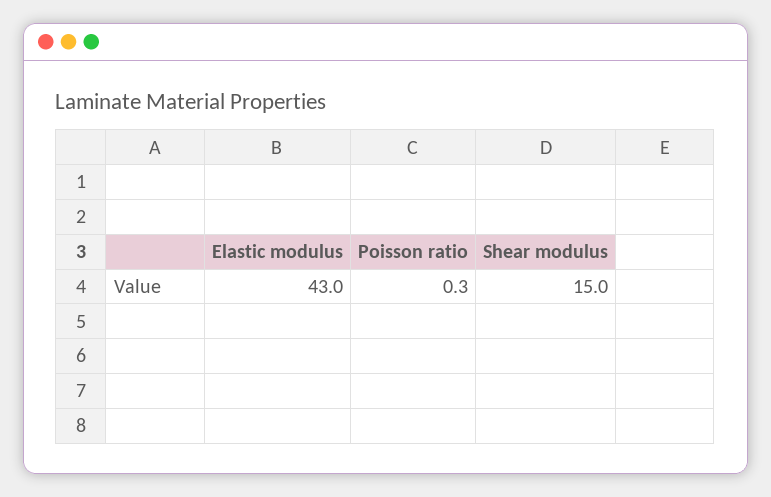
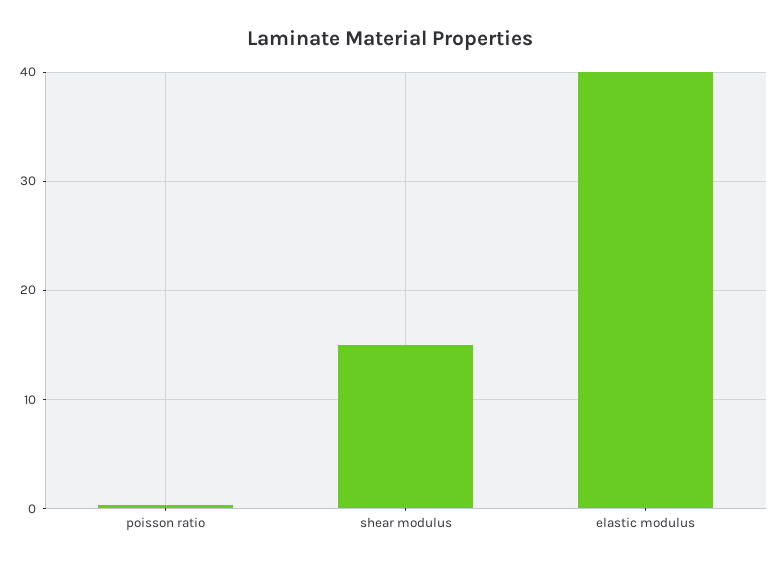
  {
-   "Elastic modulus": 43,
+   "Elastic modulus": 40,
    "Poisson ratio": 0.3,
    "Shear modulus": 15
  }

